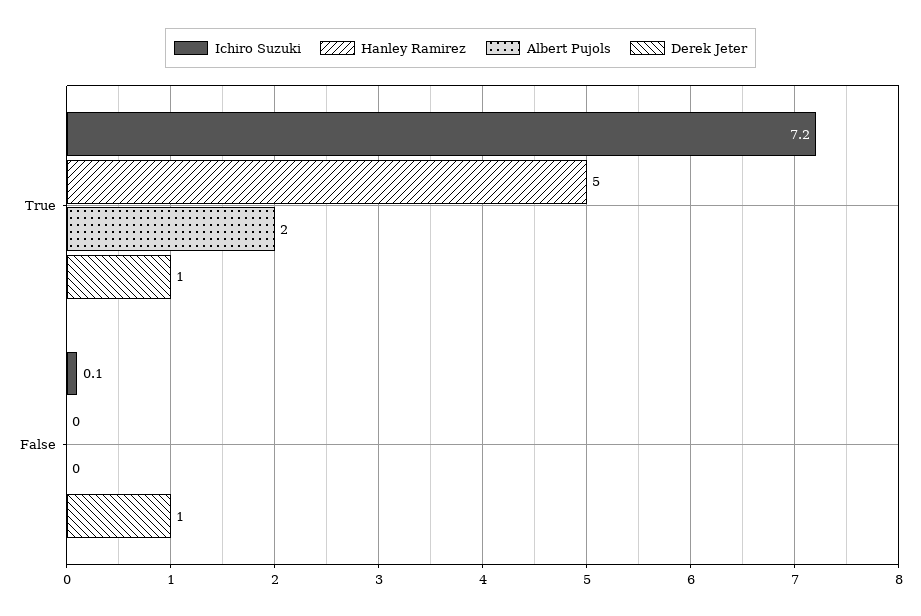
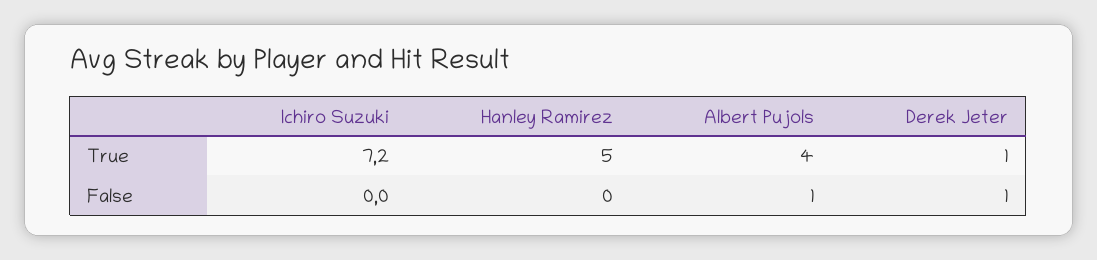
  {
    "Ichiro Suzuki": {
      "True": 7.2,
-     "False": 0.1
+     "False": 0
    },
    "Hanley Ramirez": {
      "True": 5,
      "False": 0
    },
    "Albert Pujols": {
-     "True": 2,
+     "True": 4,
-     "False": 0
+     "False": 1
    },
    "Derek Jeter": {
      "True": 1,
      "False": 1
    }
  }

